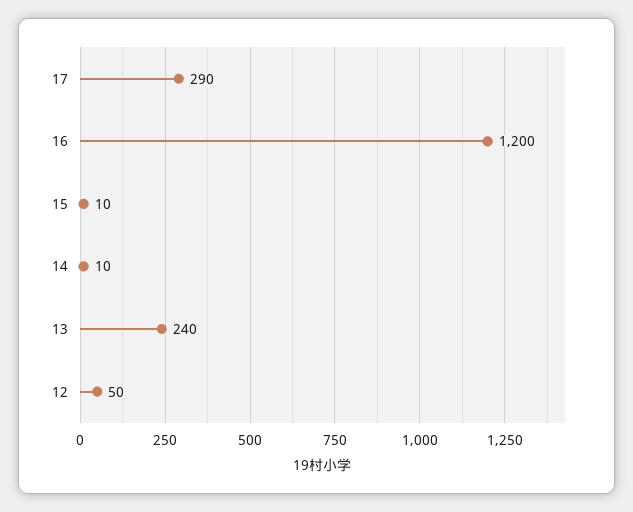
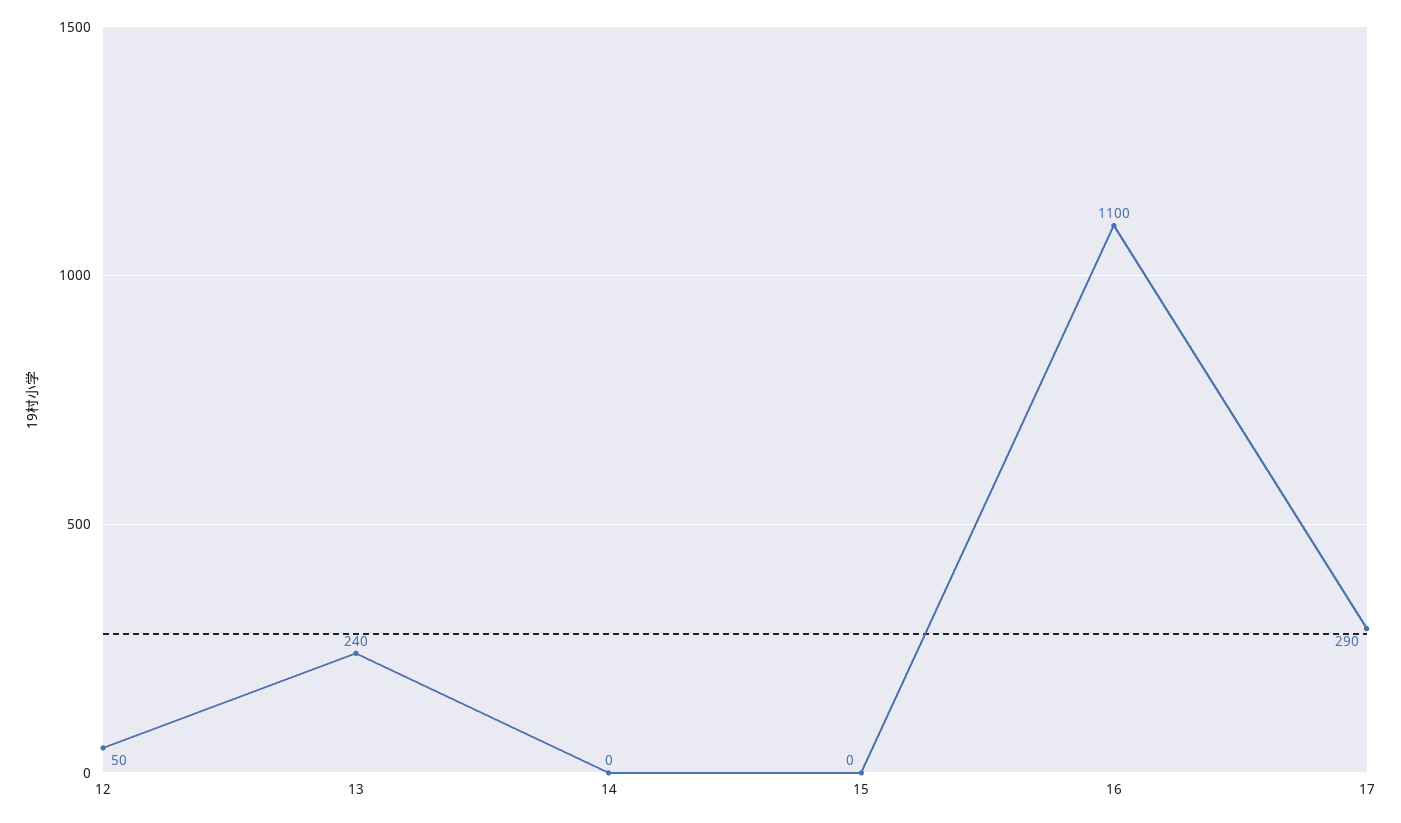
  {
    "17": 290,
-   "16": 1200,
+   "16": 1100,
-   "15": 10,
+   "15": 0,
-   "14": 10,
+   "14": 0,
    "13": 240,
    "12": 50
  }

